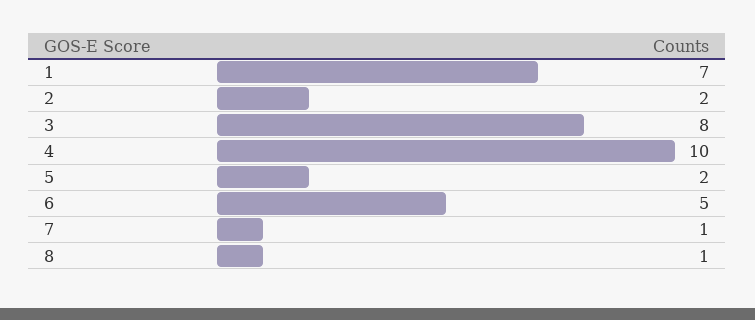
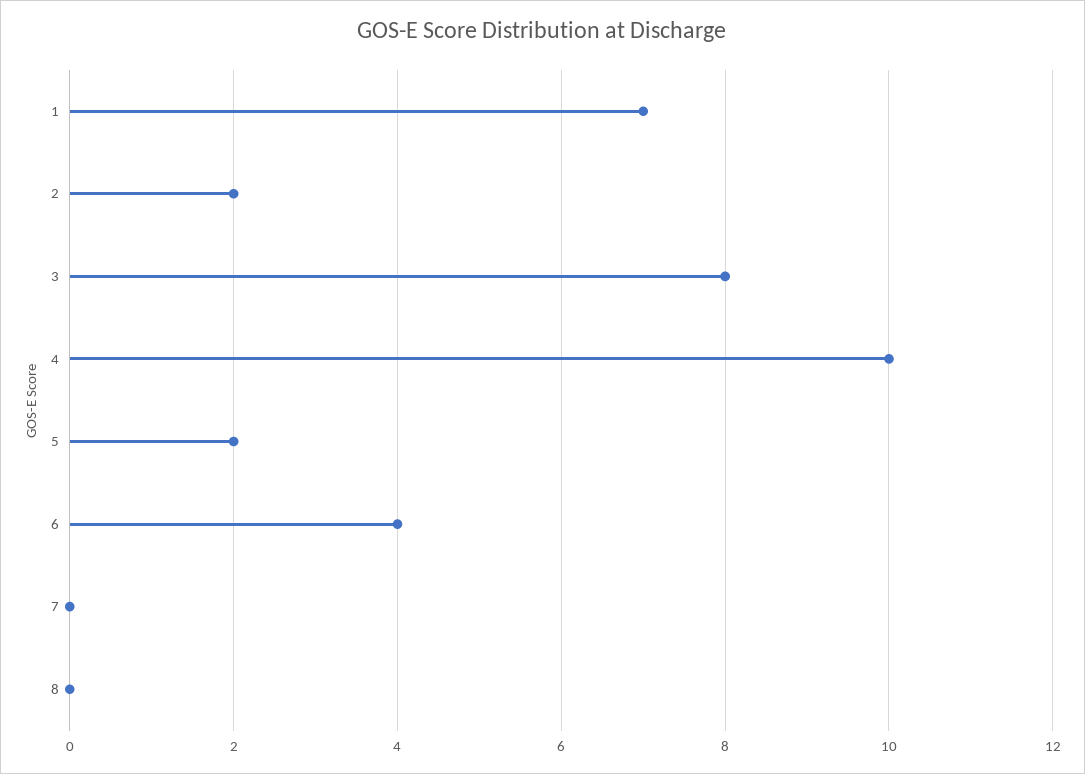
  {
    "1": 7,
    "2": 2,
    "3": 8,
    "4": 10,
    "5": 2,
-   "6": 5,
+   "6": 4,
-   "7": 1,
+   "7": 0,
-   "8": 1
+   "8": 0
  }

